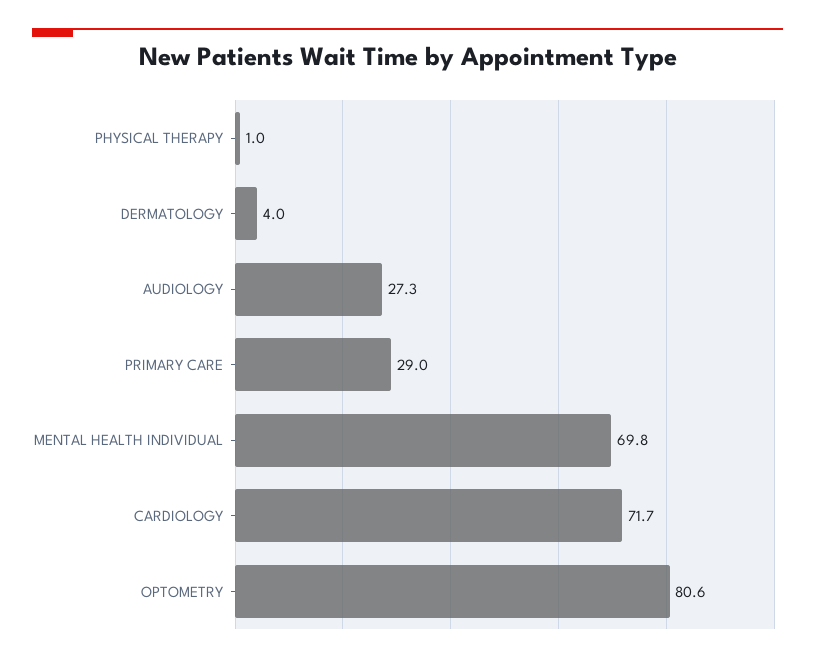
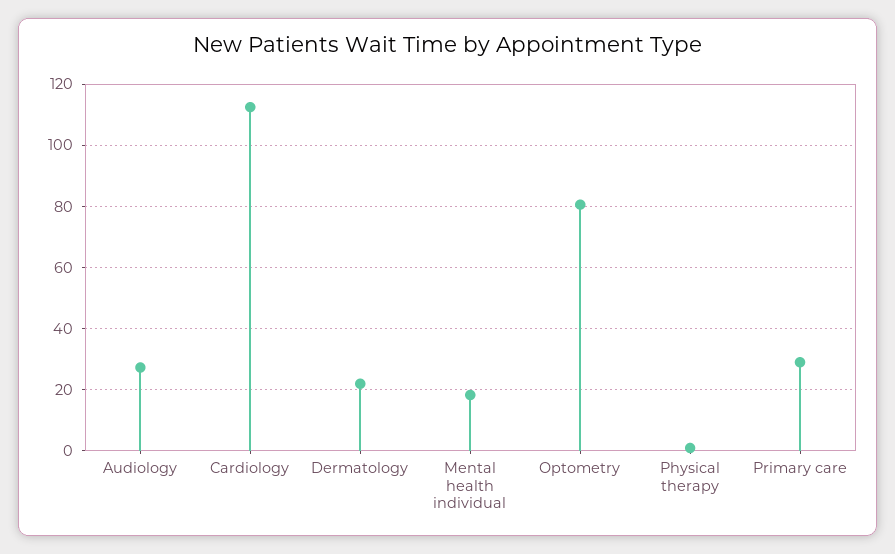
  {
    "PHYSICAL THERAPY": 1,
-   "DERMATOLOGY": 4,
+   "DERMATOLOGY": 22,
    "AUDIOLOGY": 27.3,
    "PRIMARY CARE": 29,
-   "MENTAL HEALTH INDIVIDUAL": 69.8,
+   "MENTAL HEALTH INDIVIDUAL": 18,
-   "CARDIOLOGY": 71.7,
+   "CARDIOLOGY": 112,
    "OPTOMETRY": 80.6
  }

